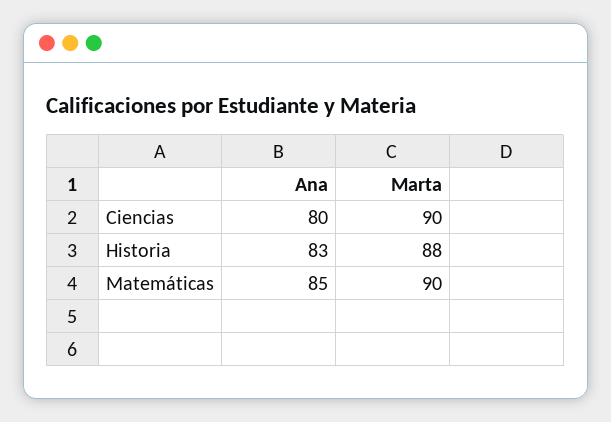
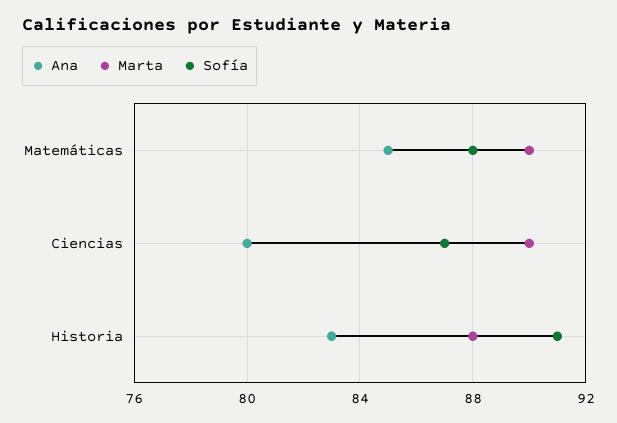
  {
    "Ana": {
      "Ciencias": 80,
      "Historia": 83,
      "Matemáticas": 85
    },
    "Marta": {
      "Ciencias": 90,
      "Historia": 88,
      "Matemáticas": 90
-   }
+   },
+   "Sofía": {
+     "Matemáticas": 88,
+     "Ciencias": 87,
+     "Historia": 91
+   }
  }

